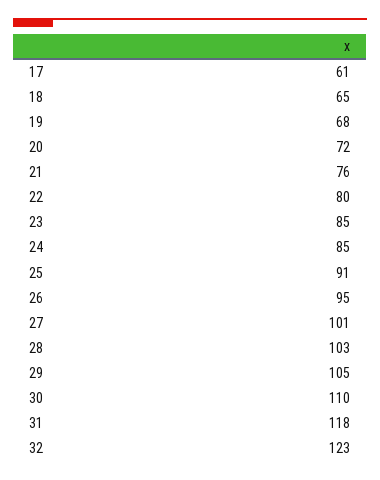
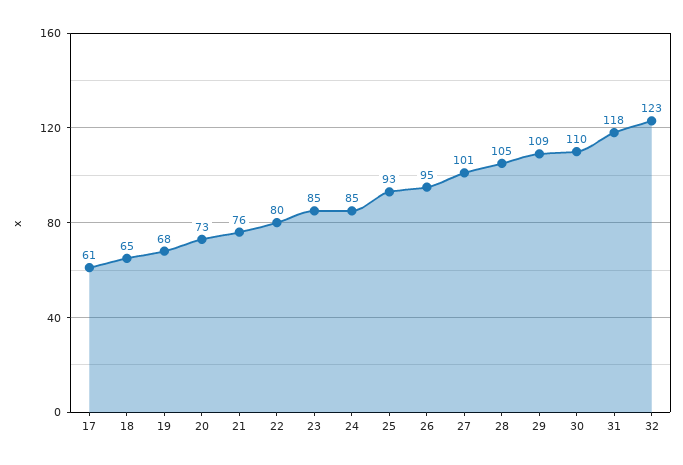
  {
    "17": 61,
    "18": 65,
    "19": 68,
-   "20": 72,
+   "20": 73,
    "21": 76,
    "22": 80,
    "23": 85,
    "24": 85,
-   "25": 91,
+   "25": 93,
    "26": 95,
    "27": 101,
-   "28": 103,
+   "28": 105,
-   "29": 105,
+   "29": 109,
    "30": 110,
    "31": 118,
    "32": 123
  }

